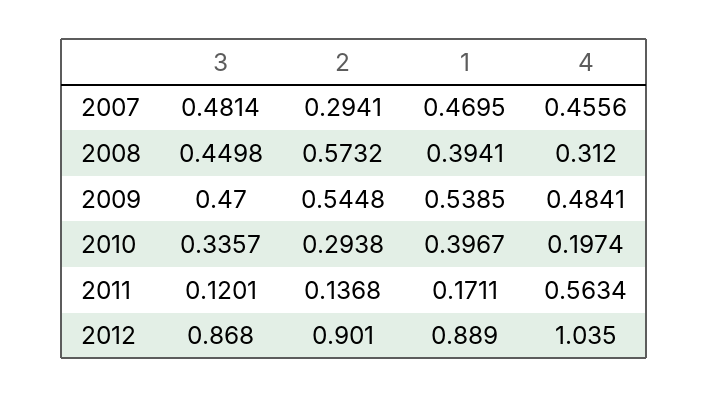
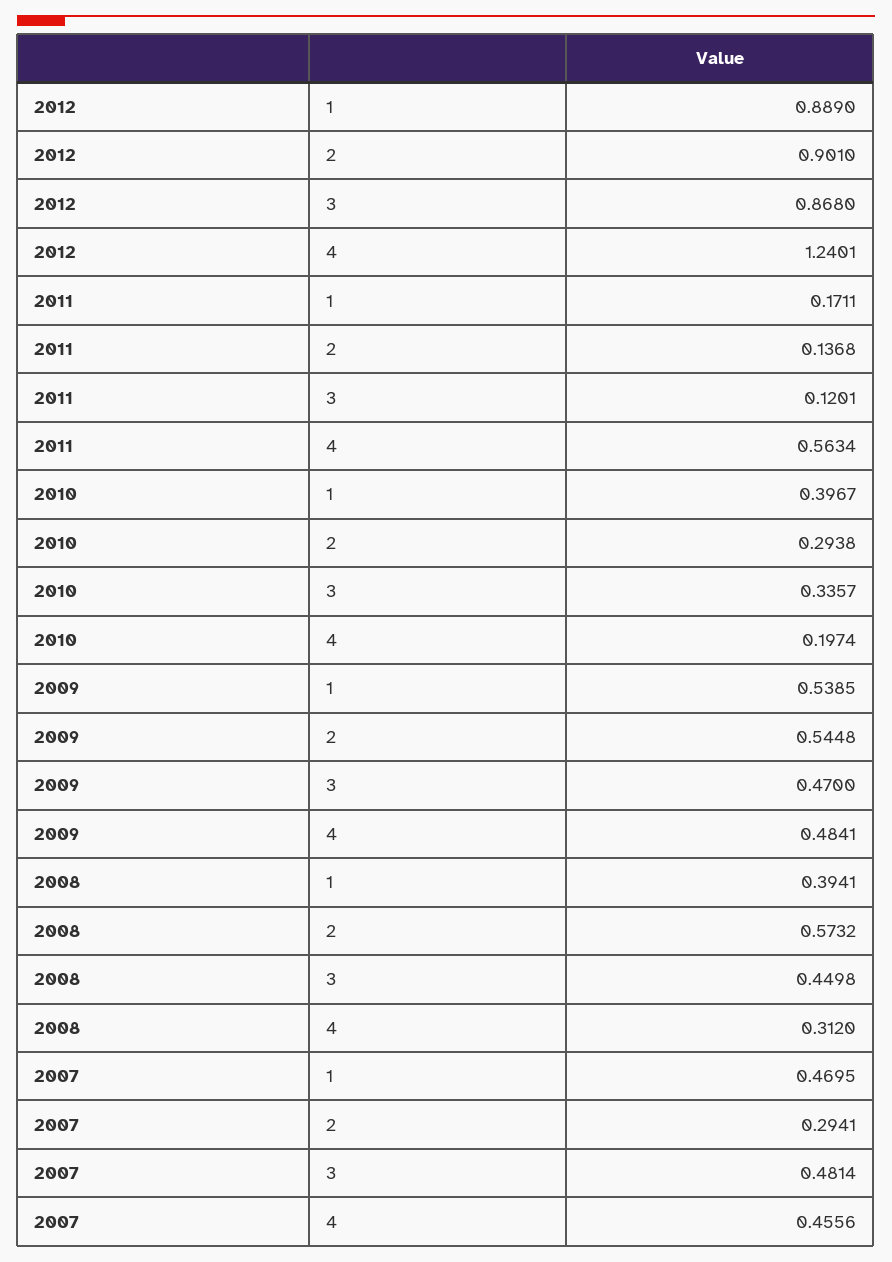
  {
    "3": {
      "2007": 0.4814,
      "2008": 0.4498,
      "2009": 0.47,
      "2010": 0.3357,
      "2011": 0.1201,
      "2012": 0.868
    },
    "2": {
      "2007": 0.2941,
      "2008": 0.5732,
      "2009": 0.5448,
      "2010": 0.2938,
      "2011": 0.1368,
      "2012": 0.901
    },
    "1": {
      "2007": 0.4695,
      "2008": 0.3941,
      "2009": 0.5385,
      "2010": 0.3967,
      "2011": 0.1711,
      "2012": 0.889
    },
    "4": {
      "2007": 0.4556,
      "2008": 0.312,
      "2009": 0.4841,
      "2010": 0.1974,
      "2011": 0.5634,
-     "2012": 1.035
+     "2012": 1.2401
    }
  }

